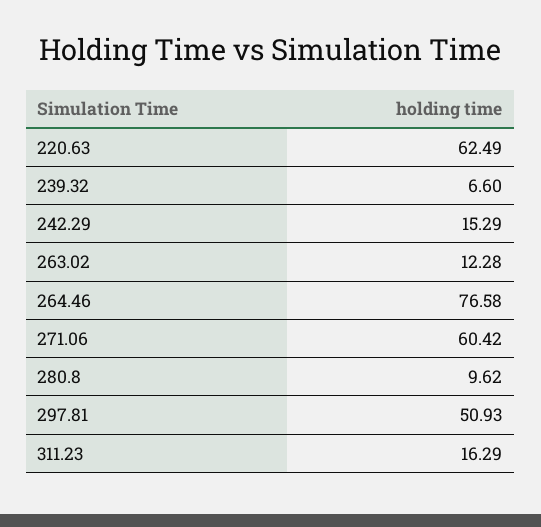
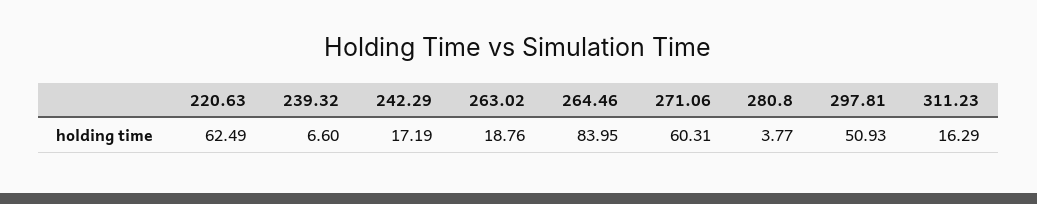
  {
    "220.63": 62.49,
    "239.32": 6.6,
-   "242.29": 15.29,
+   "242.29": 17.19,
-   "263.02": 12.28,
+   "263.02": 18.76,
-   "264.46": 76.58,
+   "264.46": 83.95,
-   "271.06": 60.42,
+   "271.06": 60.31,
-   "280.8": 9.62,
+   "280.8": 3.77,
    "297.81": 50.93,
    "311.23": 16.29
  }

